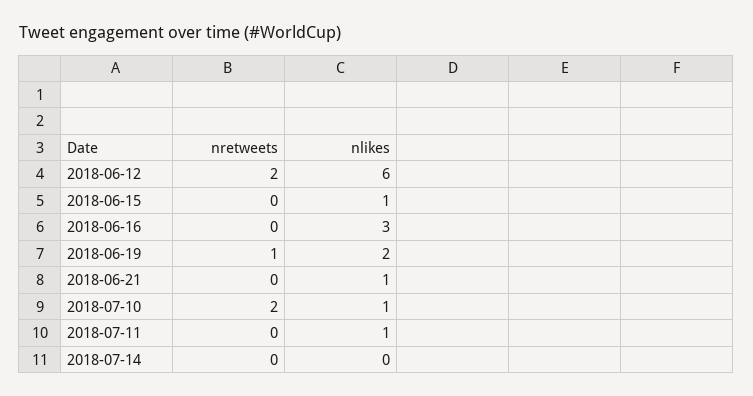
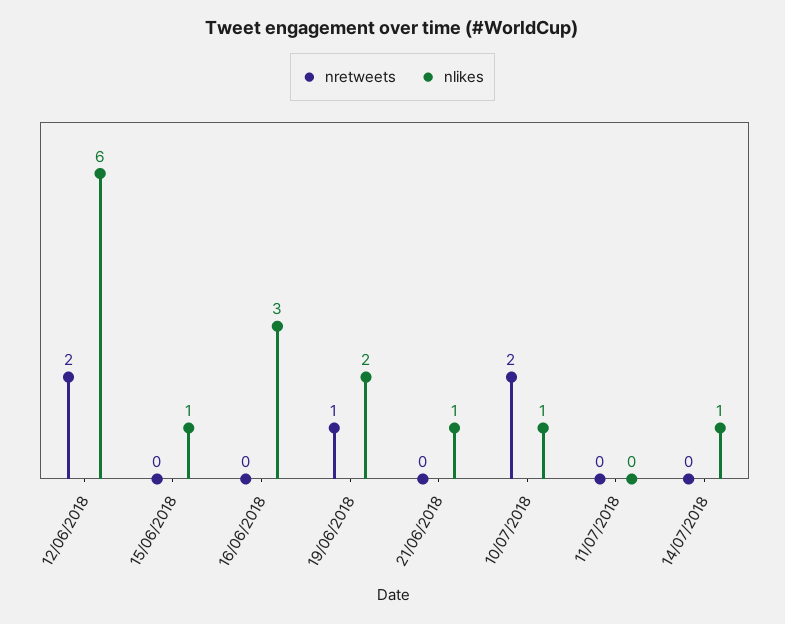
  {
    "nretweets": {
      "2018-06-12": 2,
      "2018-06-15": 0,
      "2018-06-16": 0,
      "2018-06-19": 1,
      "2018-06-21": 0,
      "2018-07-10": 2,
      "2018-07-11": 0,
      "2018-07-14": 0
    },
    "nlikes": {
      "2018-06-12": 6,
      "2018-06-15": 1,
      "2018-06-16": 3,
      "2018-06-19": 2,
      "2018-06-21": 1,
      "2018-07-10": 1,
-     "2018-07-11": 1,
+     "2018-07-11": 0,
-     "2018-07-14": 0
+     "2018-07-14": 1
    }
  }

